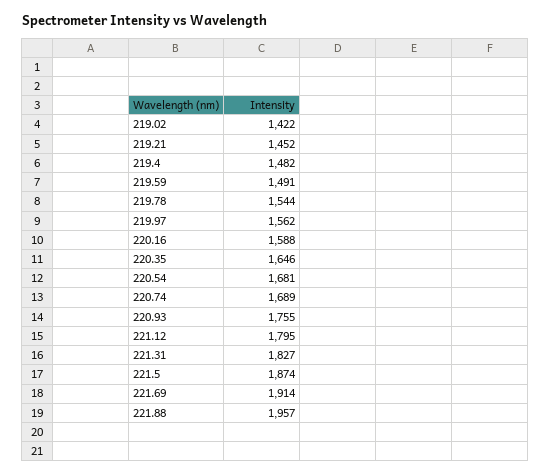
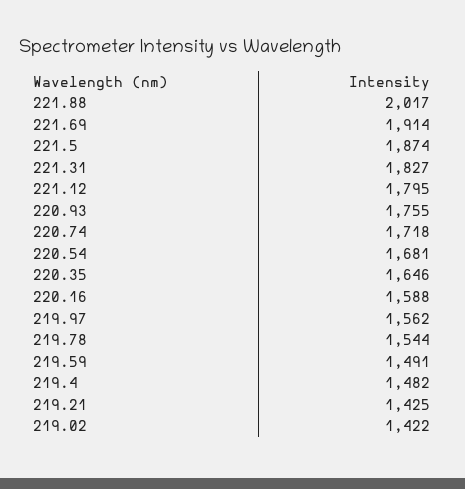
  {
    "219.02": 1422,
-   "219.21": 1452,
+   "219.21": 1425,
    "219.4": 1482,
    "219.59": 1491,
    "219.78": 1544,
    "219.97": 1562,
    "220.16": 1588,
    "220.35": 1646,
    "220.54": 1681,
-   "220.74": 1689,
+   "220.74": 1718,
    "220.93": 1755,
    "221.12": 1795,
    "221.31": 1827,
    "221.5": 1874,
    "221.69": 1914,
-   "221.88": 1957
+   "221.88": 2017
  }

